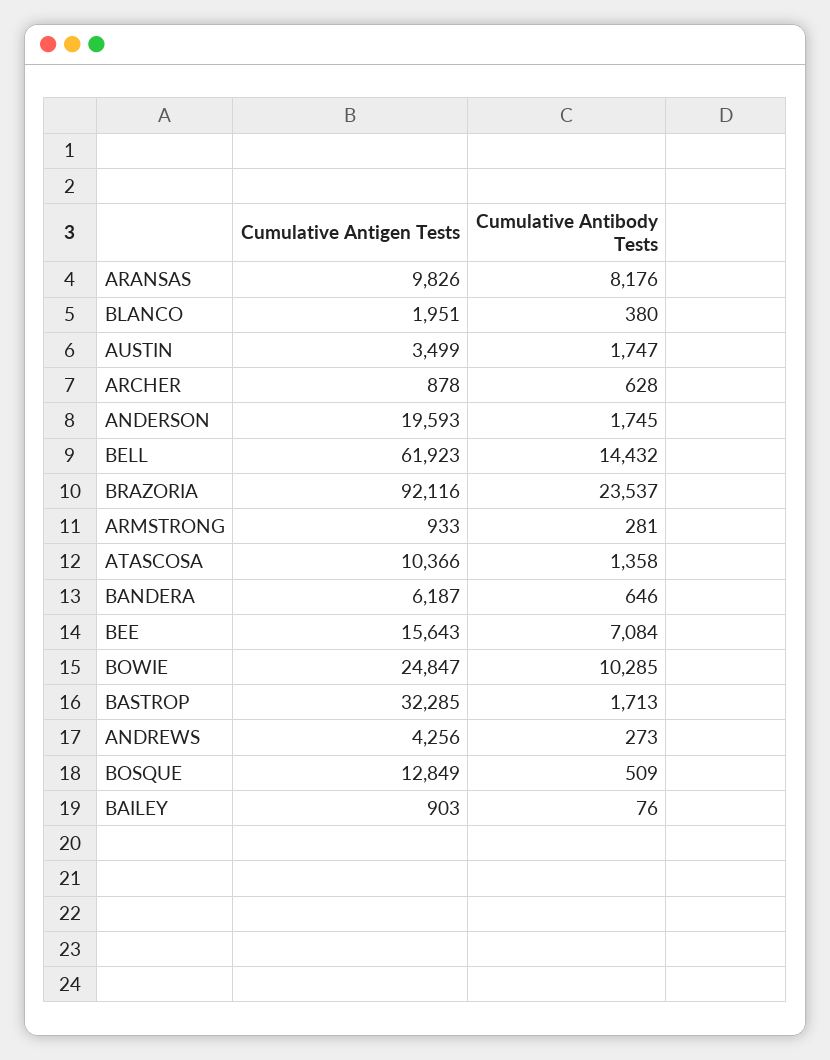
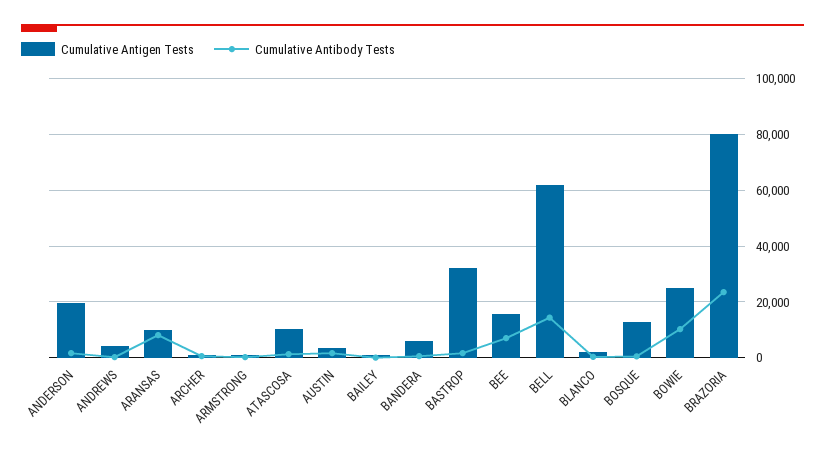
  {
    "Cumulative Antigen Tests": {
      "ARANSAS": 9826,
      "BLANCO": 1951,
      "AUSTIN": 3499,
      "ARCHER": 878,
      "ANDERSON": 19593,
      "BELL": 61923,
-     "BRAZORIA": 92116,
+     "BRAZORIA": 80000,
      "ARMSTRONG": 933,
      "ATASCOSA": 10366,
      "BANDERA": 6187,
      "BEE": 15643,
      "BOWIE": 24847,
      "BASTROP": 32285,
      "ANDREWS": 4256,
      "BOSQUE": 12849,
      "BAILEY": 903
    },
    "Cumulative Antibody Tests": {
      "ARANSAS": 8176,
      "BLANCO": 380,
      "AUSTIN": 1747,
      "ARCHER": 628,
      "ANDERSON": 1745,
      "BELL": 14432,
      "BRAZORIA": 23537,
      "ARMSTRONG": 281,
      "ATASCOSA": 1358,
      "BANDERA": 646,
      "BEE": 7084,
      "BOWIE": 10285,
      "BASTROP": 1713,
      "ANDREWS": 273,
      "BOSQUE": 509,
      "BAILEY": 76
    }
  }

